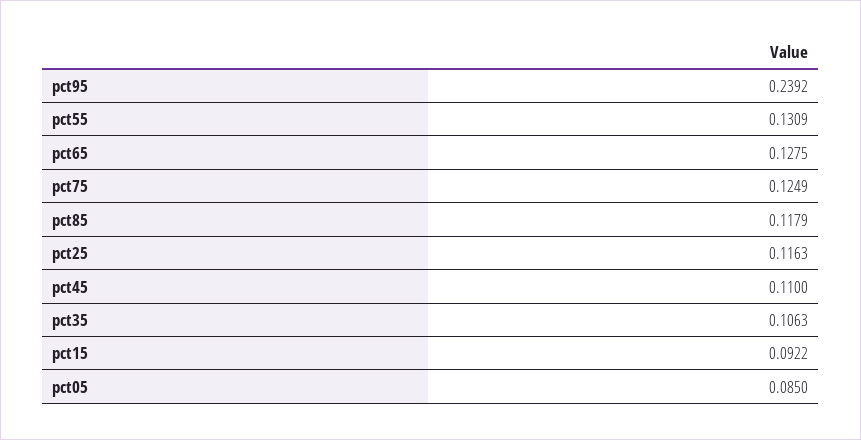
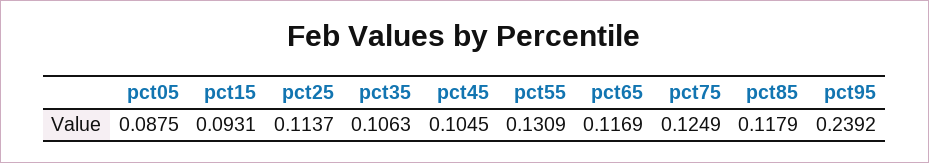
  {
    "pct95": 0.2392,
    "pct55": 0.1309,
-   "pct65": 0.1275,
+   "pct65": 0.1169,
    "pct75": 0.1249,
    "pct85": 0.1179,
-   "pct25": 0.1163,
+   "pct25": 0.1137,
-   "pct45": 0.11,
+   "pct45": 0.1045,
    "pct35": 0.1063,
-   "pct15": 0.0922,
+   "pct15": 0.0931,
-   "pct05": 0.085
+   "pct05": 0.0875
  }

